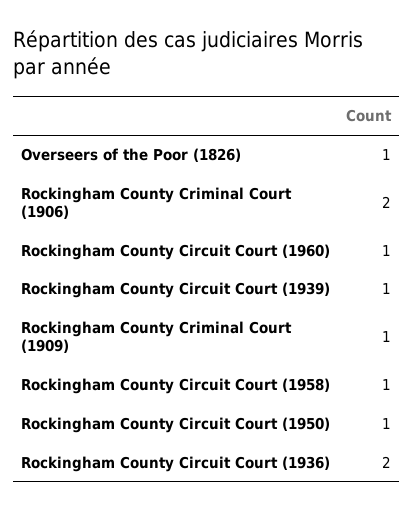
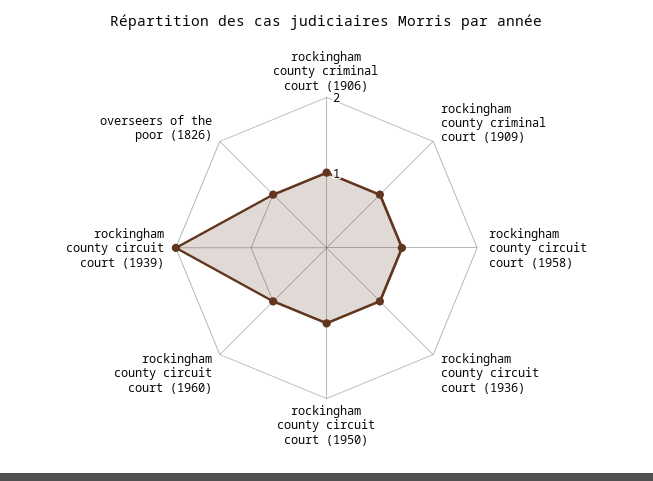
  {
    "Overseers of the Poor (1826)": 1,
-   "Rockingham County Criminal Court (1906)": 2,
+   "Rockingham County Criminal Court (1906)": 1,
    "Rockingham County Circuit Court (1960)": 1,
-   "Rockingham County Circuit Court (1939)": 1,
+   "Rockingham County Circuit Court (1939)": 2,
    "Rockingham County Criminal Court (1909)": 1,
    "Rockingham County Circuit Court (1958)": 1,
    "Rockingham County Circuit Court (1950)": 1,
-   "Rockingham County Circuit Court (1936)": 2
+   "Rockingham County Circuit Court (1936)": 1
  }

